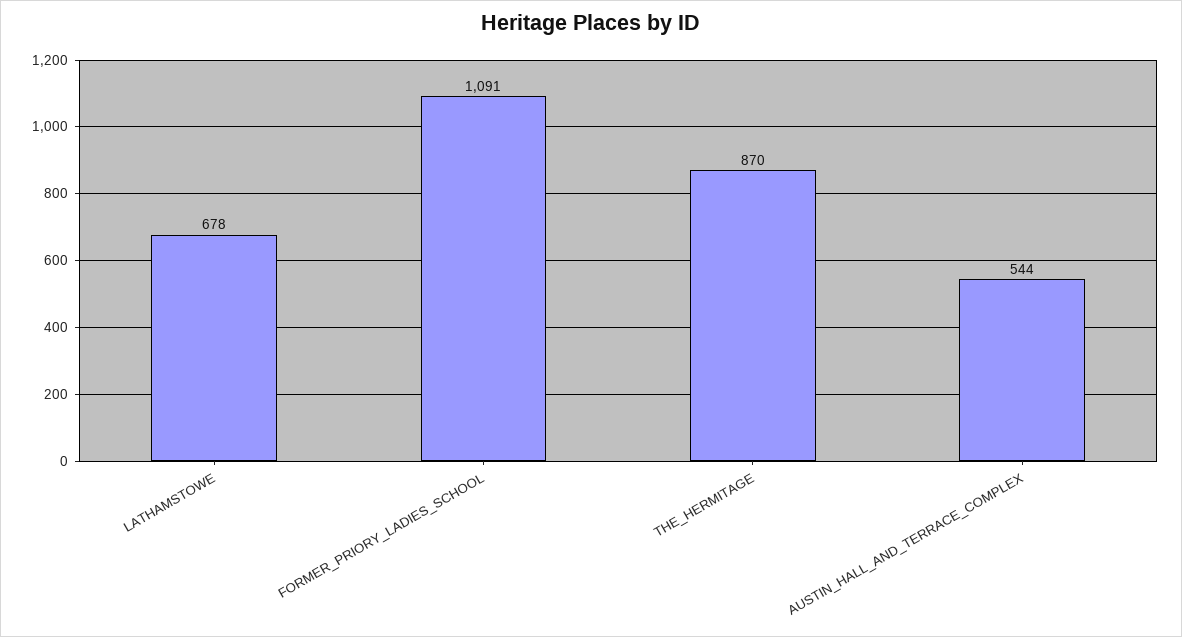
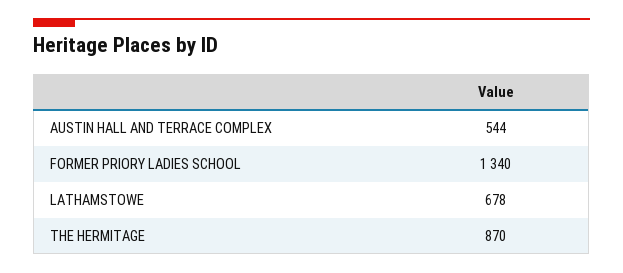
  {
    "LATHAMSTOWE": 678,
-   "FORMER_PRIORY_LADIES_SCHOOL": 1091,
+   "FORMER_PRIORY_LADIES_SCHOOL": 1340,
    "THE_HERMITAGE": 870,
    "AUSTIN_HALL_AND_TERRACE_COMPLEX": 544
  }

